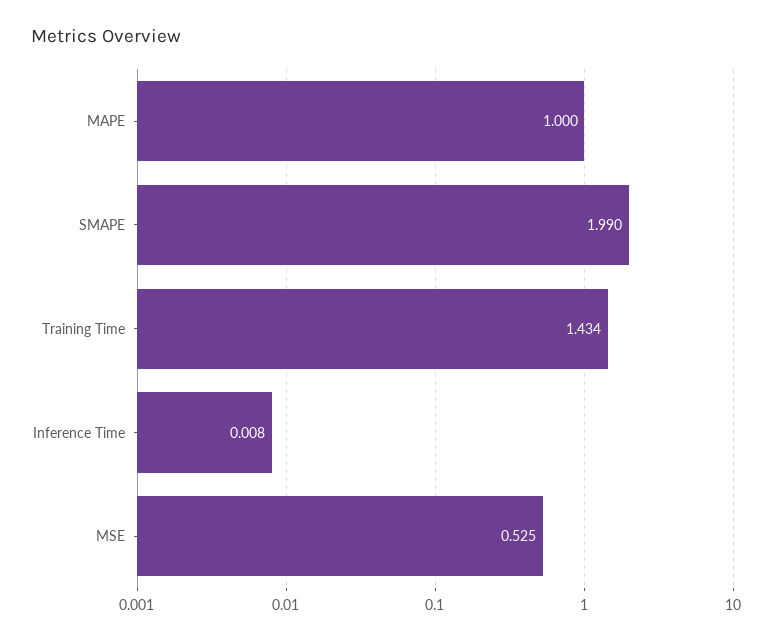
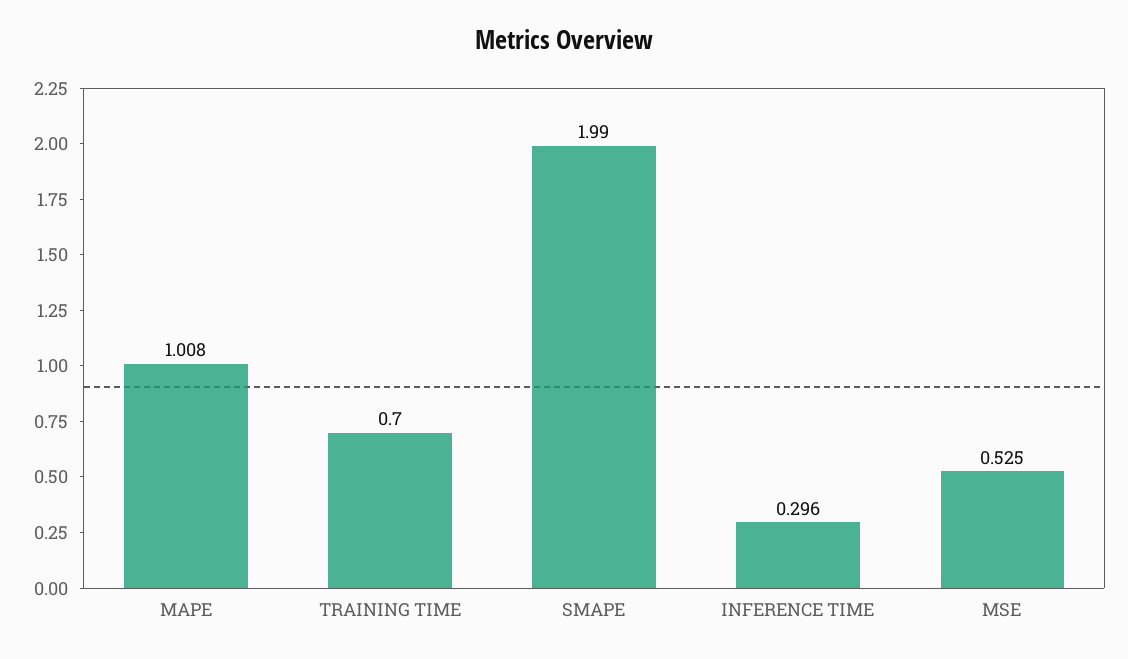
  {
-   "MAPE": 1,
+   "MAPE": 1.008,
    "SMAPE": 1.99,
-   "Training Time": 1.434,
+   "Training Time": 0.7,
-   "Inference Time": 0.008,
+   "Inference Time": 0.296,
    "MSE": 0.525
  }

